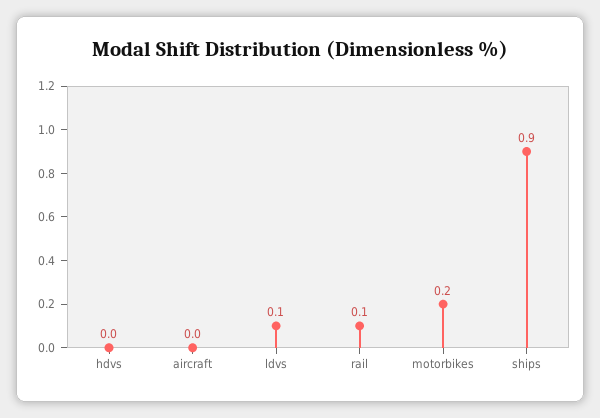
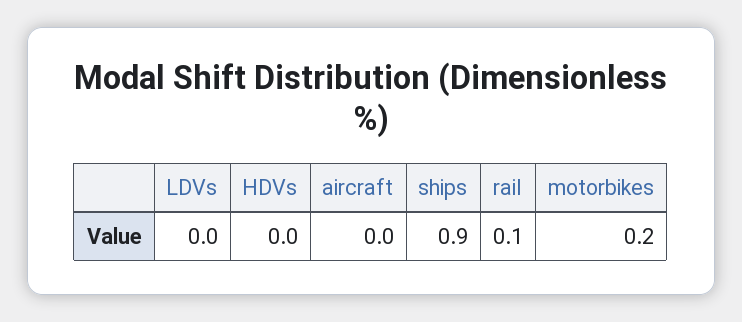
  {
    "hdvs": 0,
    "aircraft": 0,
-   "ldvs": 0.1,
+   "ldvs": 0,
    "rail": 0.1,
    "motorbikes": 0.2,
    "ships": 0.9
  }

